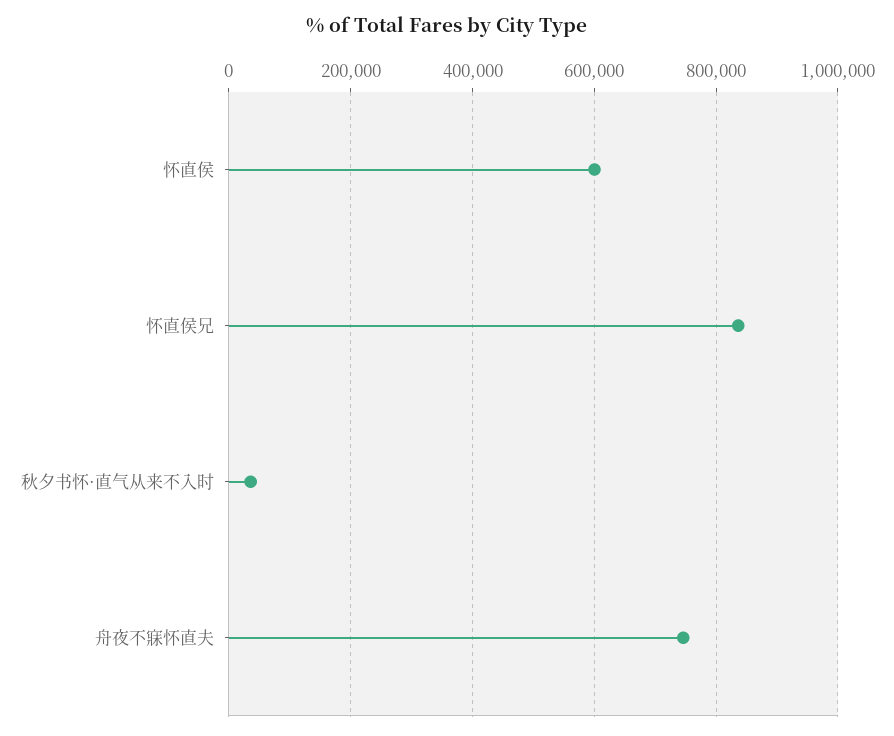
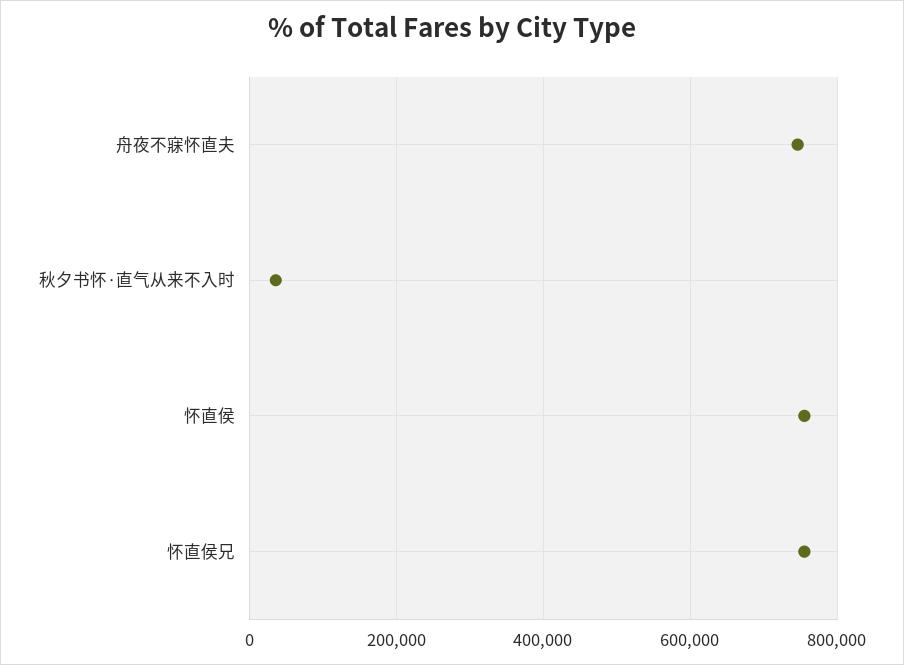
  {
-   "怀直侯": 600000,
+   "怀直侯": 760000,
-   "怀直侯兄": 840000,
+   "怀直侯兄": 760000,
    "秋夕书怀·直气从来不入时": 40000,
    "舟夜不寐怀直夫": 740000
  }

